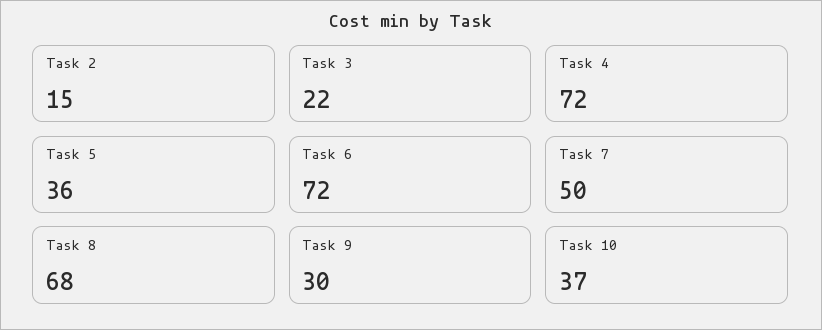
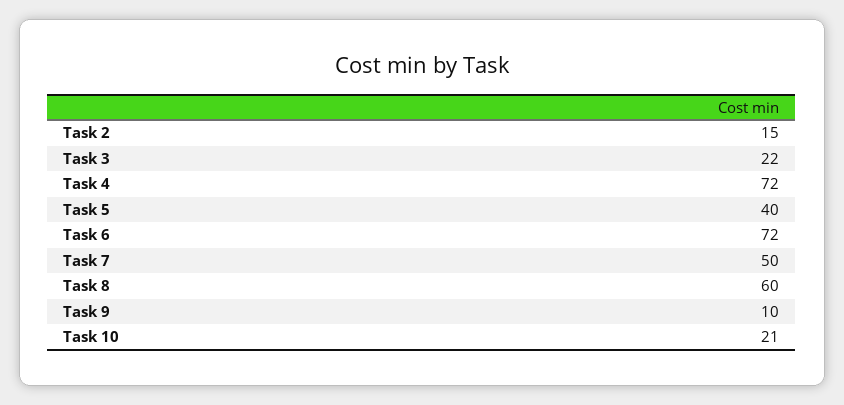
  {
    "Task 2": 15,
    "Task 3": 22,
    "Task 4": 72,
-   "Task 5": 36,
+   "Task 5": 40,
    "Task 6": 72,
    "Task 7": 50,
-   "Task 8": 68,
+   "Task 8": 60,
-   "Task 9": 30,
+   "Task 9": 10,
-   "Task 10": 37
+   "Task 10": 21
  }

